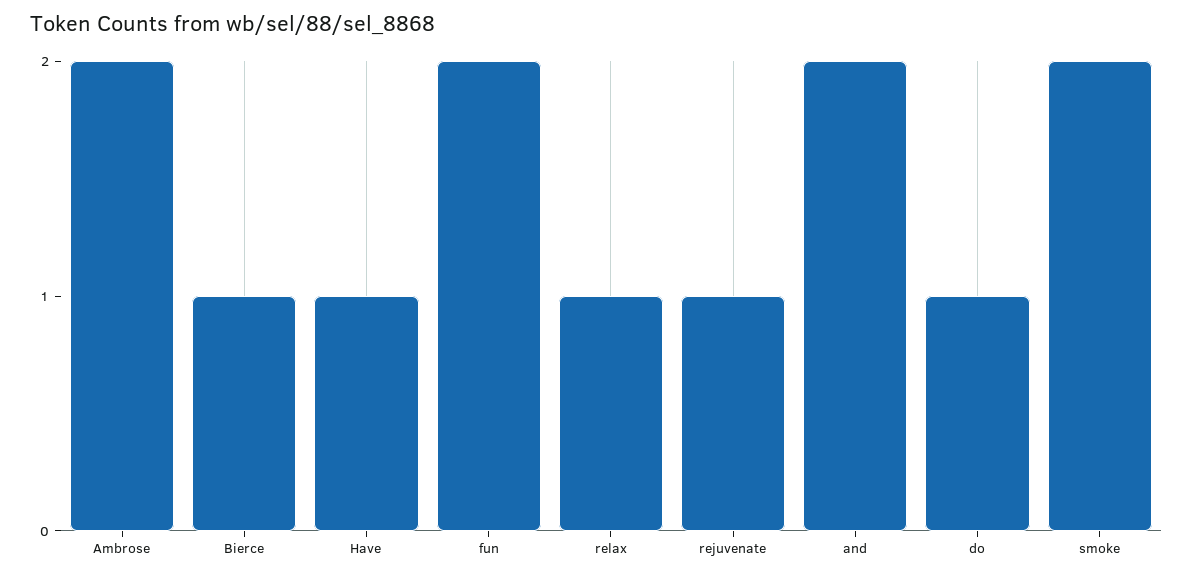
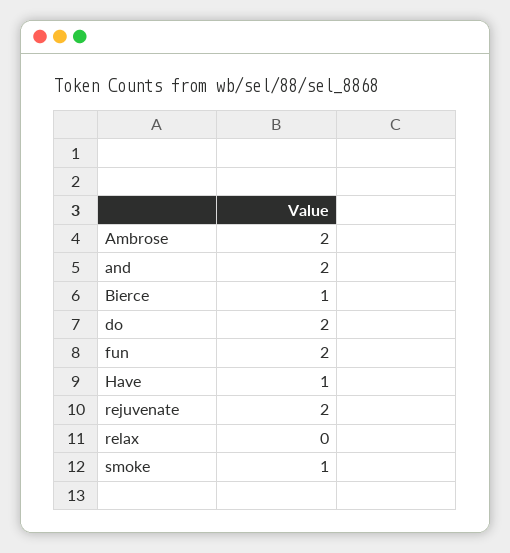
  {
    "Ambrose": 2,
    "Bierce": 1,
    "Have": 1,
    "fun": 2,
-   "relax": 1,
+   "relax": 0,
-   "rejuvenate": 1,
+   "rejuvenate": 2,
    "and": 2,
-   "do": 1,
+   "do": 2,
-   "smoke": 2
+   "smoke": 1
  }

